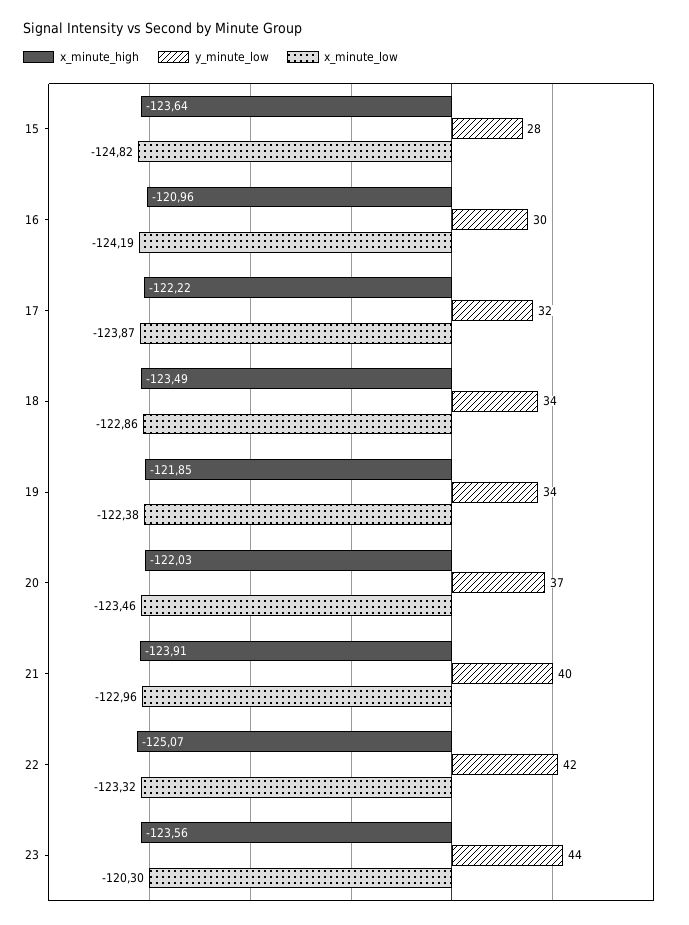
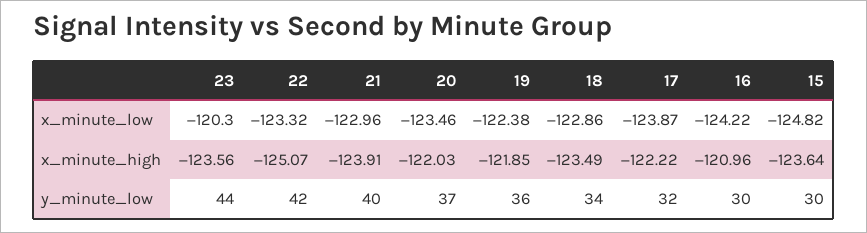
  {
    "x_minute_high": {
      "15": -123.64,
      "16": -120.96,
      "17": -122.22,
      "18": -123.49,
      "19": -121.85,
      "20": -122.03,
      "21": -123.91,
      "22": -125.07,
      "23": -123.56
    },
    "y_minute_low": {
-     "15": 28,
+     "15": 30,
      "16": 30,
      "17": 32,
      "18": 34,
-     "19": 34,
+     "19": 36,
      "20": 37,
      "21": 40,
      "22": 42,
      "23": 44
    },
    "x_minute_low": {
      "15": -124.82,
-     "16": -124.19,
+     "16": -124.22,
      "17": -123.87,
      "18": -122.86,
      "19": -122.38,
      "20": -123.46,
      "21": -122.96,
      "22": -123.32,
      "23": -120.3
    }
  }

